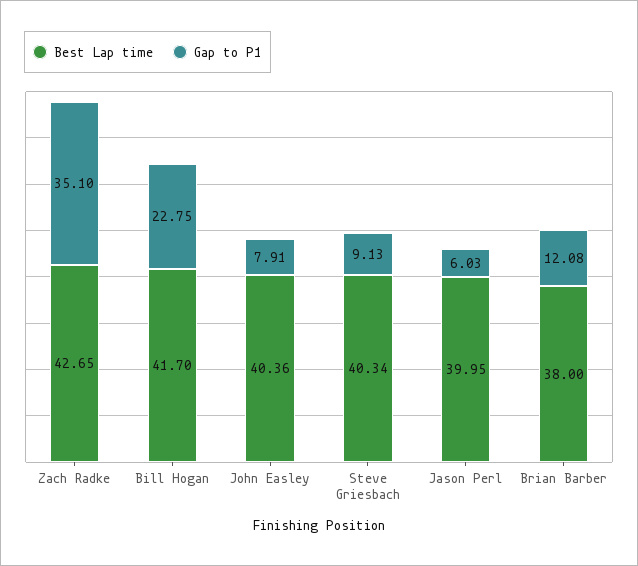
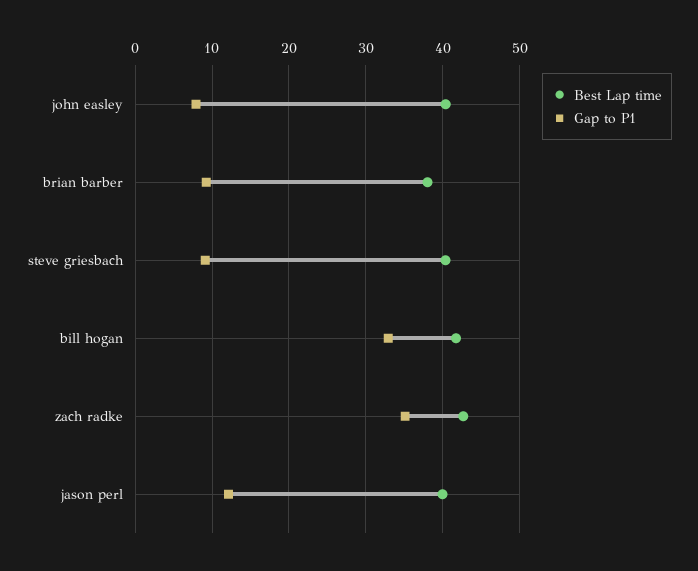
  {
    "Best Lap time": {
      "Zach Radke": 42.65,
      "Bill Hogan": 41.7,
      "John Easley": 40.36,
      "Steve Griesbach": 40.34,
      "Jason Perl": 39.95,
      "Brian Barber": 38
    },
    "Gap to P1": {
      "Zach Radke": 35.1,
-     "Bill Hogan": 22.75,
+     "Bill Hogan": 33,
      "John Easley": 7.91,
      "Steve Griesbach": 9.13,
-     "Jason Perl": 6.03,
+     "Jason Perl": 12,
-     "Brian Barber": 12.08
+     "Brian Barber": 9
    }
  }

